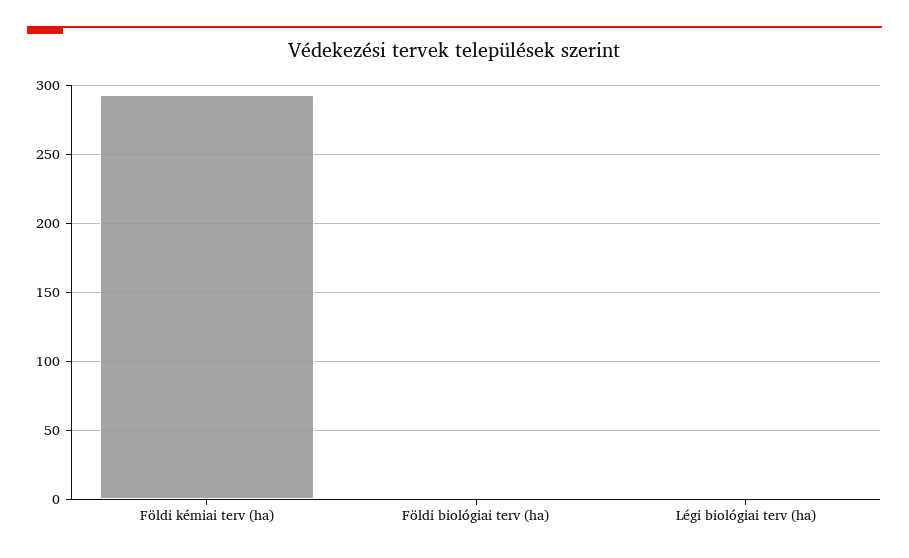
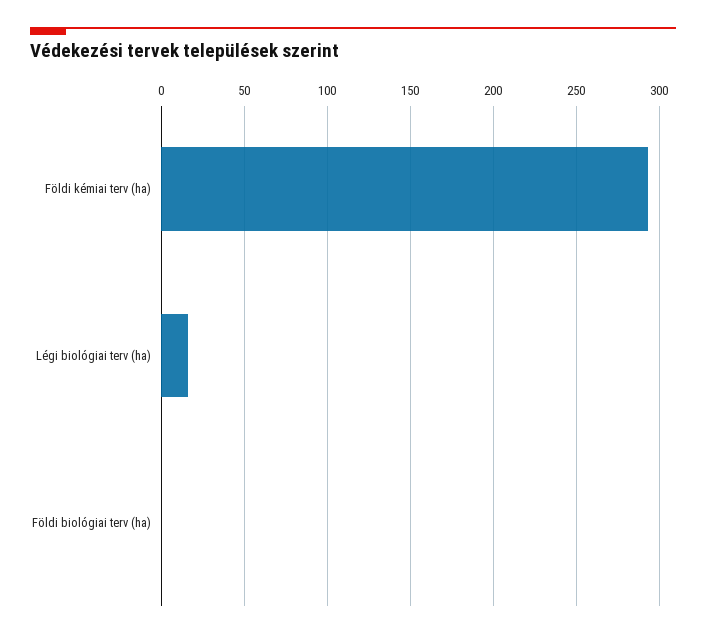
  {
    "Földi kémiai terv (ha)": 295,
    "Földi biológiai terv (ha)": 0,
-   "Légi biológiai terv (ha)": 0
+   "Légi biológiai terv (ha)": 15
  }

